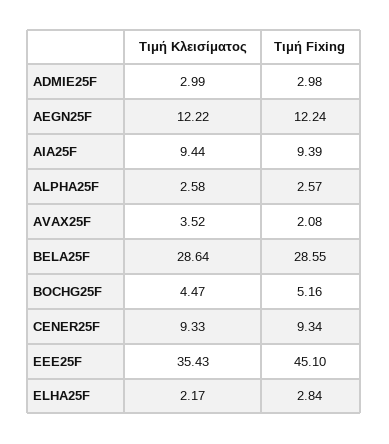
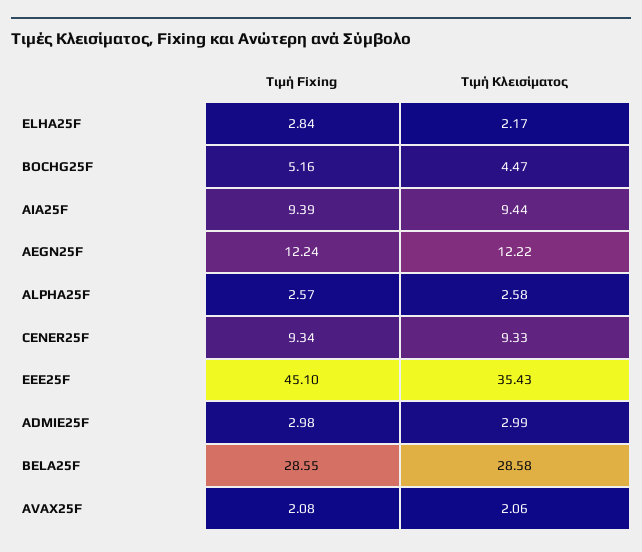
  {
    "Τιμή Κλεισίματος": {
      "ADMIE25F": 2.99,
      "AEGN25F": 12.22,
      "AIA25F": 9.44,
      "ALPHA25F": 2.58,
-     "AVAX25F": 3.52,
+     "AVAX25F": 2.06,
-     "BELA25F": 28.64,
+     "BELA25F": 28.58,
      "BOCHG25F": 4.47,
      "CENER25F": 9.33,
      "EEE25F": 35.43,
      "ELHA25F": 2.17
    },
    "Τιμή Fixing": {
      "ADMIE25F": 2.98,
      "AEGN25F": 12.24,
      "AIA25F": 9.39,
      "ALPHA25F": 2.57,
      "AVAX25F": 2.08,
      "BELA25F": 28.55,
      "BOCHG25F": 5.16,
      "CENER25F": 9.34,
      "EEE25F": 45.1,
      "ELHA25F": 2.84
    }
  }

